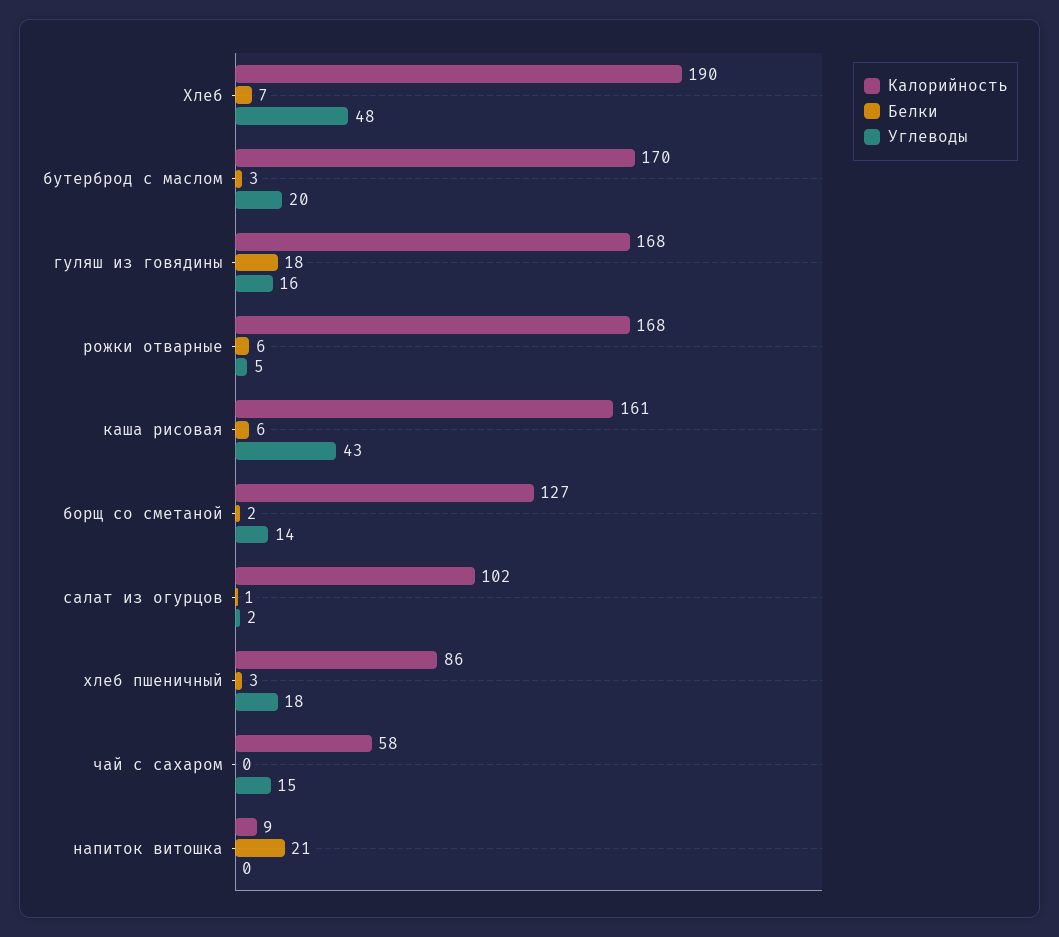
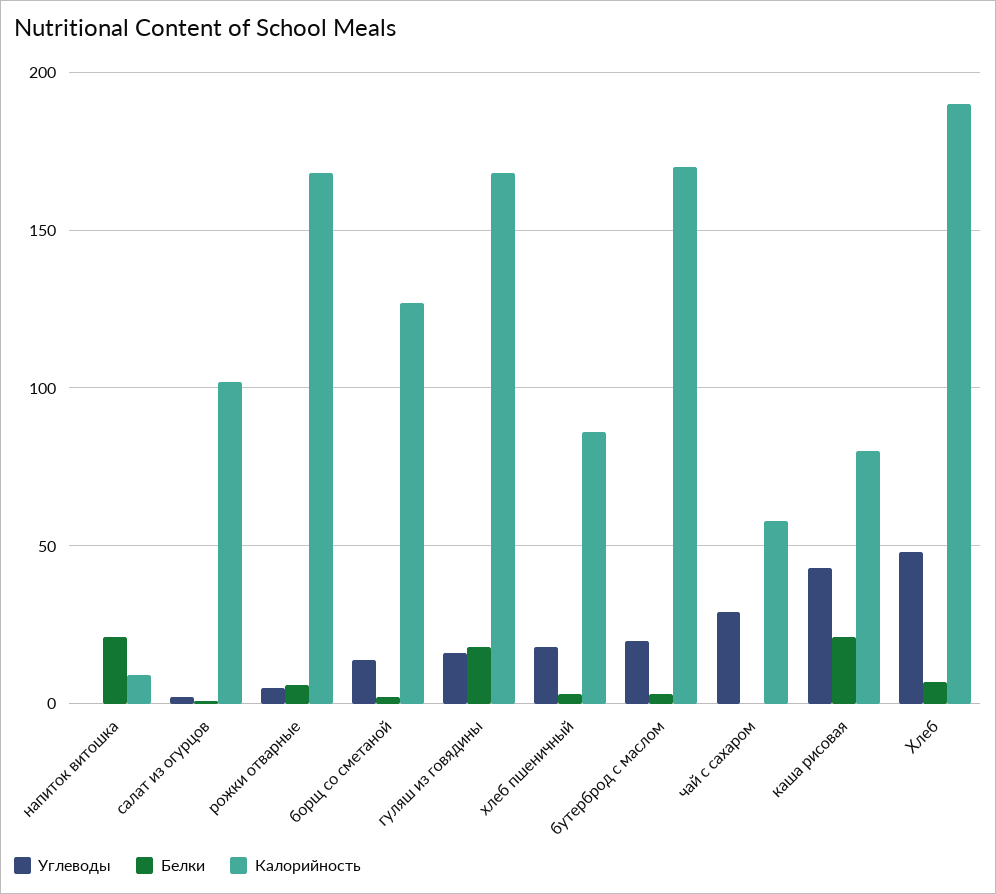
  {
    "Калорийность": {
      "Хлеб": 190,
      "бутерброд с маслом": 170,
      "гуляш из говядины": 168,
      "рожки отварные": 168,
-     "каша рисовая": 161,
+     "каша рисовая": 80,
      "борщ со сметаной": 127,
      "салат из огурцов": 102,
      "хлеб пшеничный": 86,
      "чай с сахаром": 58,
      "напиток витошка": 9
    },
    "Белки": {
      "Хлеб": 7,
      "бутерброд с маслом": 3,
      "гуляш из говядины": 18,
      "рожки отварные": 6,
-     "каша рисовая": 6,
+     "каша рисовая": 20,
      "борщ со сметаной": 2,
      "салат из огурцов": 1,
      "хлеб пшеничный": 3,
      "чай с сахаром": 0,
      "напиток витошка": 21
    },
    "Углеводы": {
      "Хлеб": 48,
      "бутерброд с маслом": 20,
      "гуляш из говядины": 16,
      "рожки отварные": 5,
      "каша рисовая": 43,
      "борщ со сметаной": 14,
      "салат из огурцов": 2,
      "хлеб пшеничный": 18,
-     "чай с сахаром": 15,
+     "чай с сахаром": 30,
      "напиток витошка": 0
    }
  }

